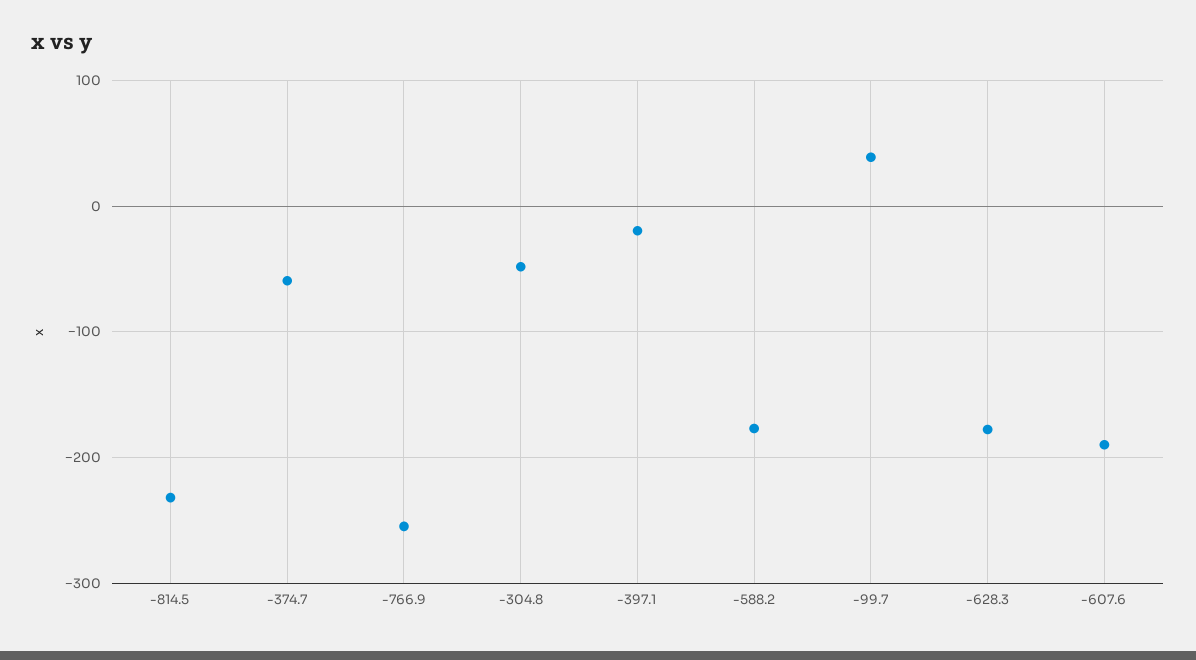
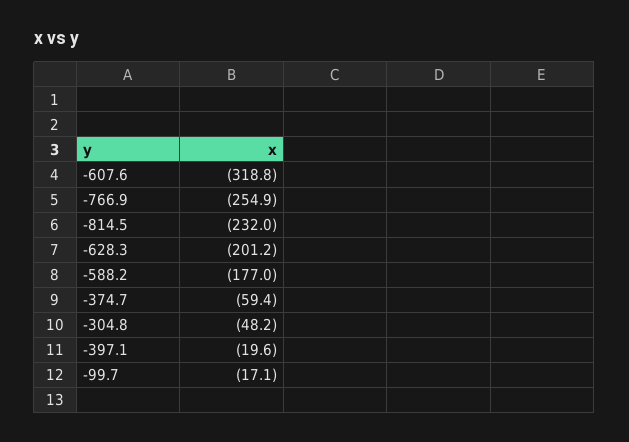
  {
    "-814.5": -232,
    "-374.7": -59.4,
    "-766.9": -254.9,
    "-304.8": -48.2,
    "-397.1": -19.6,
    "-588.2": -177,
-   "-99.7": 40,
+   "-99.7": -17.1,
-   "-628.3": -180,
+   "-628.3": -201.2,
-   "-607.6": -190
+   "-607.6": -318.8
  }

